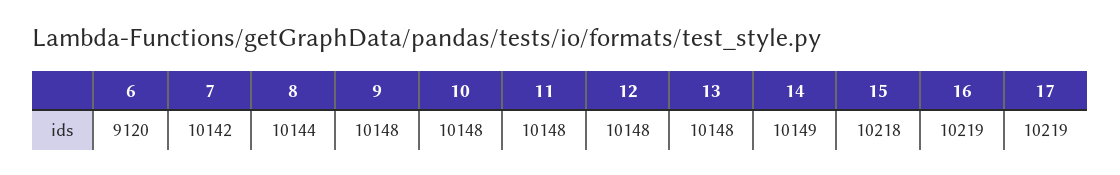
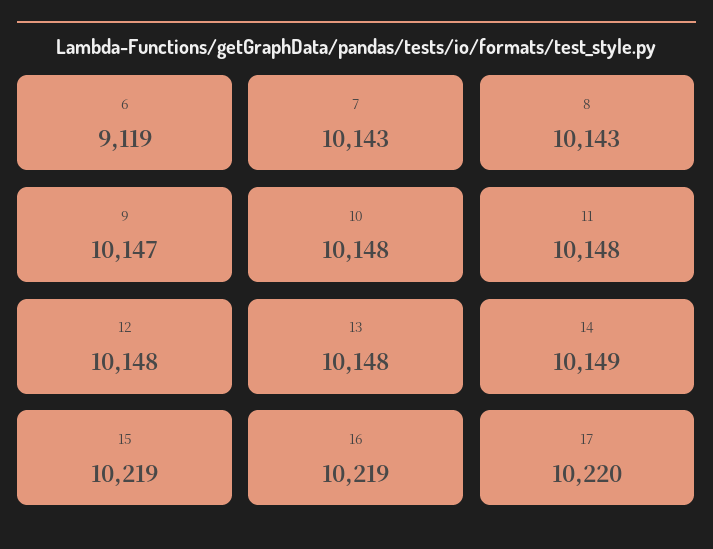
  {
-   "6": 9120,
+   "6": 9119,
-   "7": 10142,
+   "7": 10143,
-   "8": 10144,
+   "8": 10143,
-   "9": 10148,
+   "9": 10147,
    "10": 10148,
    "11": 10148,
    "12": 10148,
    "13": 10148,
    "14": 10149,
-   "15": 10218,
+   "15": 10219,
    "16": 10219,
-   "17": 10219
+   "17": 10220
  }

